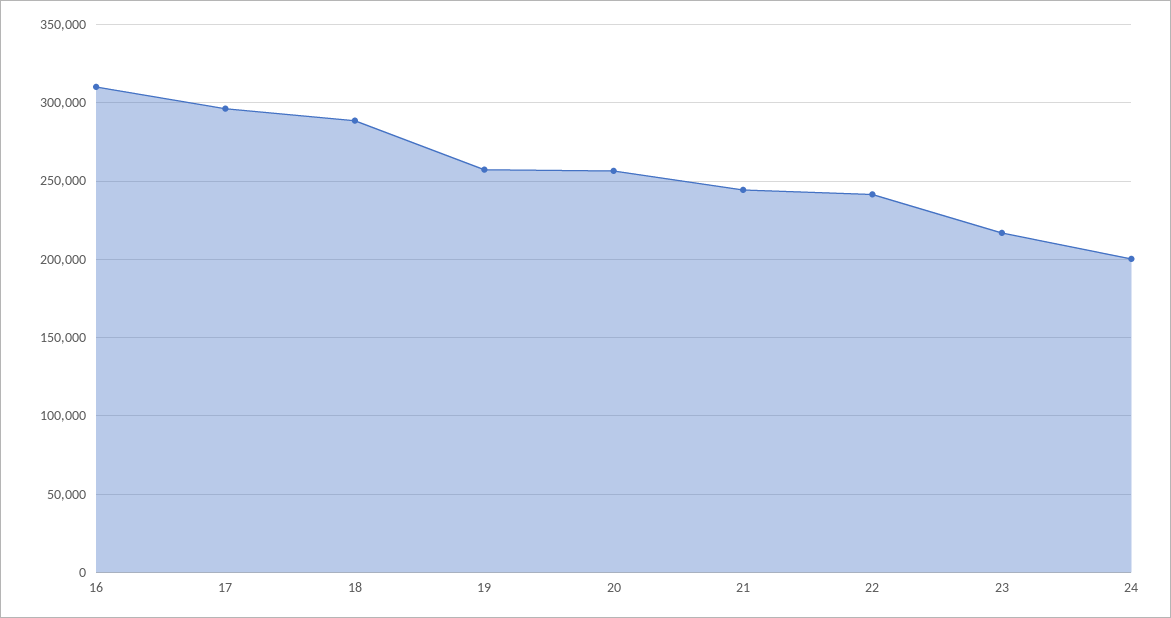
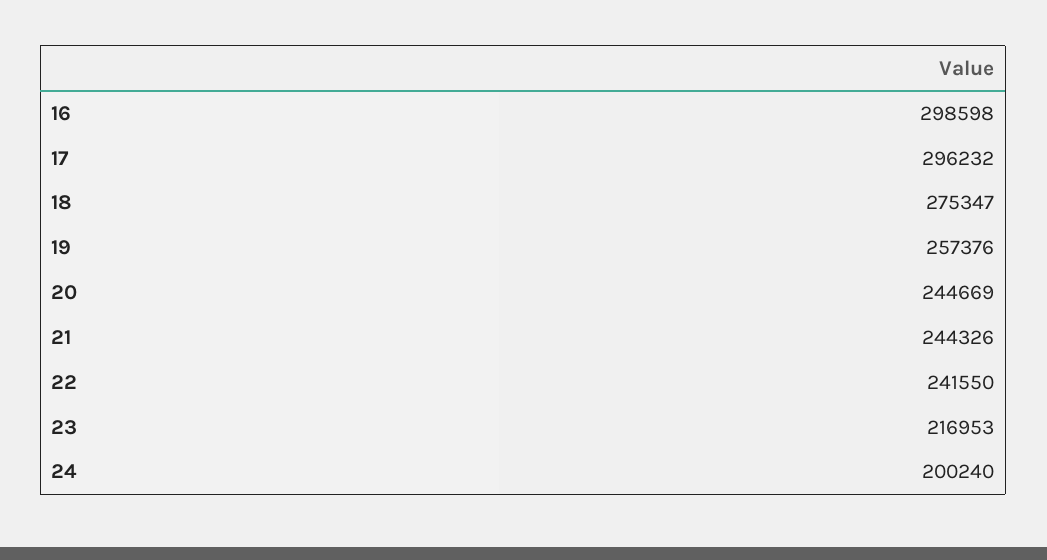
  {
-   "16": 310000,
+   "16": 298598,
    "17": 296232,
-   "18": 290000,
+   "18": 275347,
    "19": 257376,
-   "20": 255000,
+   "20": 244669,
    "21": 244326,
    "22": 241550,
    "23": 216953,
    "24": 200240
  }

